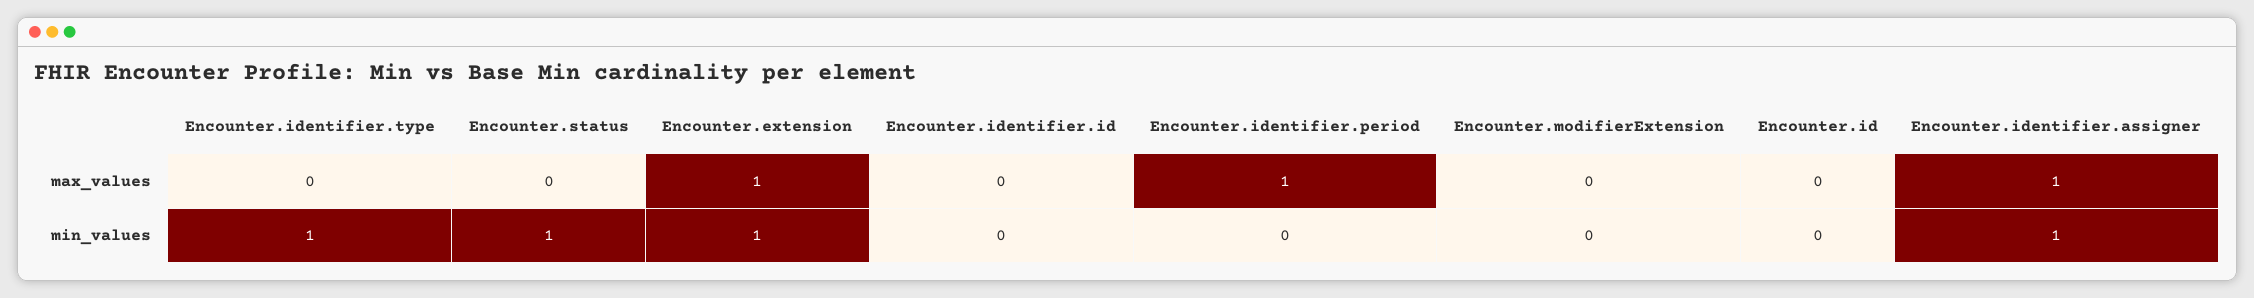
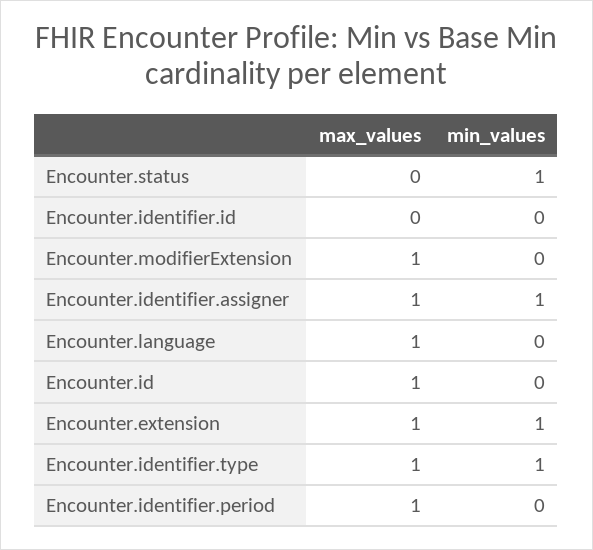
  {
    "Encounter.identifier.type": {
-     "max_values": 0,
+     "max_values": 1,
      "min_values": 1
    },
    "Encounter.status": {
      "max_values": 0,
      "min_values": 1
    },
    "Encounter.extension": {
      "max_values": 1,
      "min_values": 1
    },
    "Encounter.identifier.id": {
      "max_values": 0,
      "min_values": 0
    },
    "Encounter.identifier.period": {
      "max_values": 1,
      "min_values": 0
    },
    "Encounter.modifierExtension": {
-     "max_values": 0,
+     "max_values": 1,
      "min_values": 0
    },
    "Encounter.id": {
-     "max_values": 0,
+     "max_values": 1,
      "min_values": 0
    },
    "Encounter.identifier.assigner": {
      "max_values": 1,
      "min_values": 1
-   }
+   },
+   "Encounter.language": {
+     "max_values": 1,
+     "min_values": 0
+   }
  }

